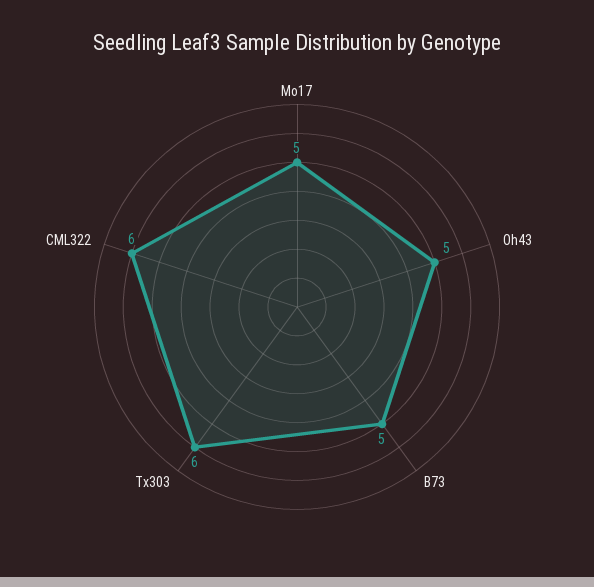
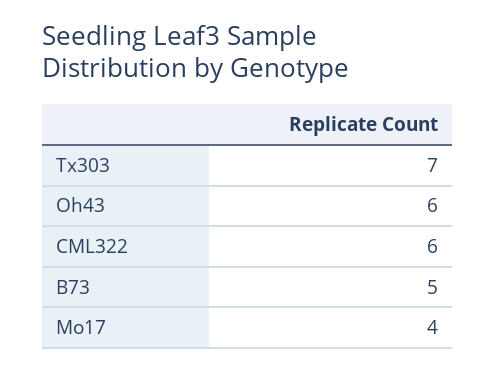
  {
-   "Mo17": 5,
+   "Mo17": 4,
-   "Oh43": 5,
+   "Oh43": 6,
    "B73": 5,
-   "Tx303": 6,
+   "Tx303": 7,
    "CML322": 6
  }

